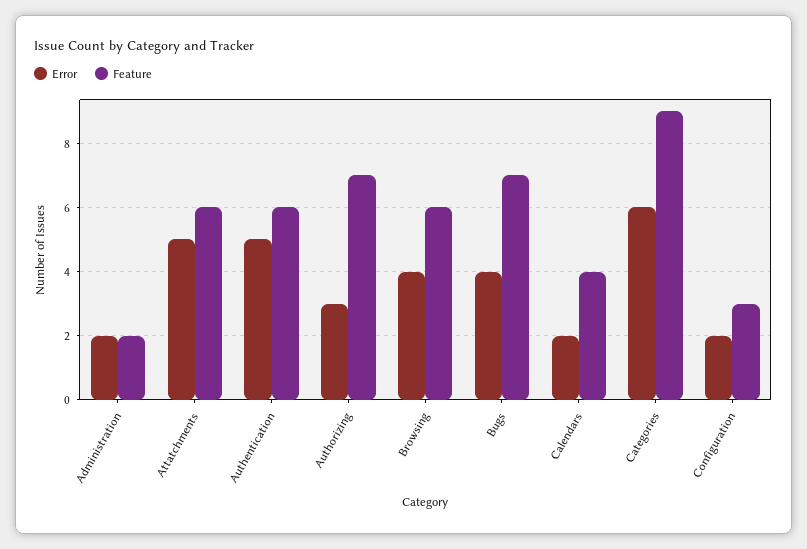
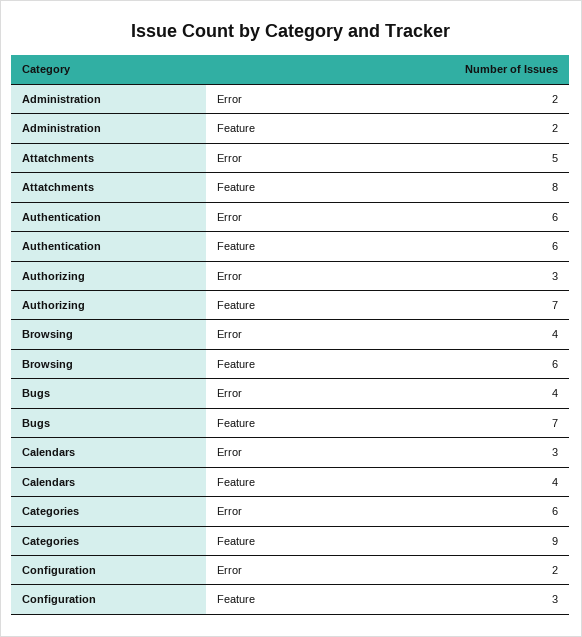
  {
    "Error": {
      "Administration": 2,
      "Attatchments": 5,
-     "Authentication": 5,
+     "Authentication": 6,
      "Authorizing": 3,
      "Browsing": 4,
      "Bugs": 4,
-     "Calendars": 2,
+     "Calendars": 3,
      "Categories": 6,
      "Configuration": 2
    },
    "Feature": {
      "Administration": 2,
-     "Attatchments": 6,
+     "Attatchments": 8,
      "Authentication": 6,
      "Authorizing": 7,
      "Browsing": 6,
      "Bugs": 7,
      "Calendars": 4,
      "Categories": 9,
      "Configuration": 3
    }
  }

